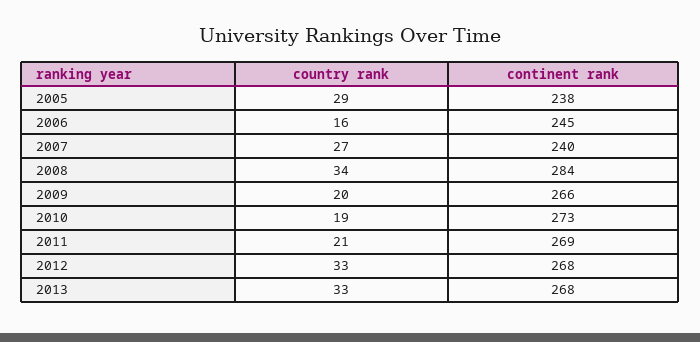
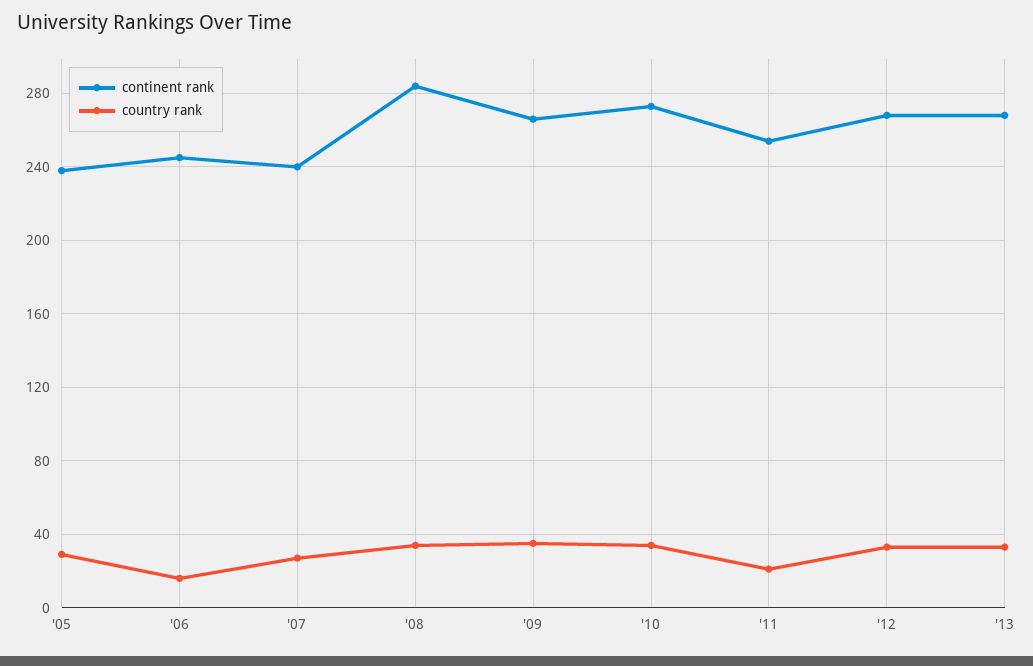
  {
    "country rank": {
      "2005": 29,
      "2006": 16,
      "2007": 27,
      "2008": 34,
-     "2009": 20,
+     "2009": 35,
-     "2010": 19,
+     "2010": 35,
      "2011": 21,
      "2012": 33,
      "2013": 33
    },
    "continent rank": {
      "2005": 238,
      "2006": 245,
      "2007": 240,
      "2008": 284,
      "2009": 266,
      "2010": 273,
-     "2011": 269,
+     "2011": 255,
      "2012": 268,
      "2013": 268
    }
  }

